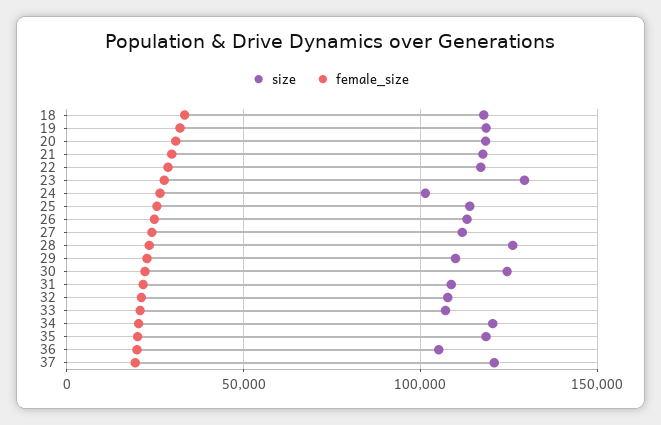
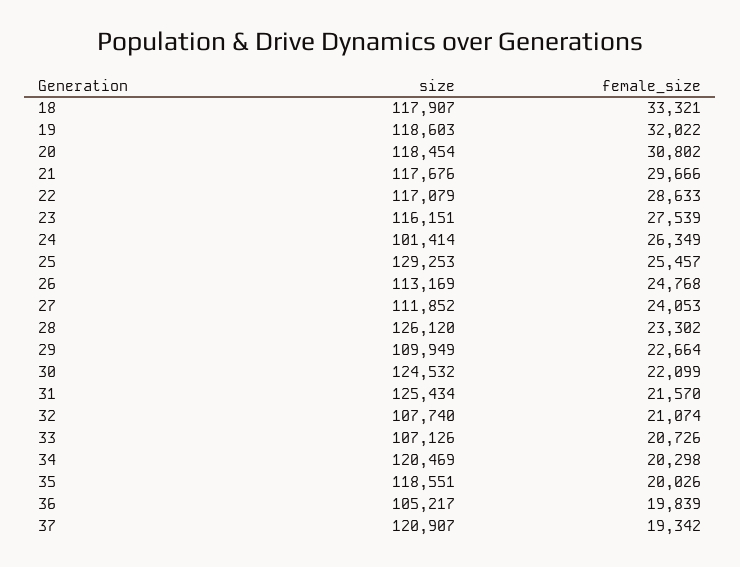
  {
    "size": {
      "18": 117907,
      "19": 118603,
      "20": 118454,
      "21": 117676,
      "22": 117079,
-     "23": 130000,
+     "23": 116151,
      "24": 101414,
-     "25": 115000,
+     "25": 129253,
      "26": 113169,
      "27": 111852,
      "28": 126120,
      "29": 109949,
      "30": 124532,
-     "31": 110000,
+     "31": 125434,
      "32": 107740,
      "33": 107126,
      "34": 120469,
      "35": 118551,
      "36": 105217,
      "37": 120907
    },
    "female_size": {
      "18": 33321,
      "19": 32022,
      "20": 30802,
      "21": 29666,
      "22": 28633,
      "23": 27539,
      "24": 26349,
      "25": 25457,
      "26": 24768,
      "27": 24053,
      "28": 23302,
      "29": 22664,
      "30": 22099,
      "31": 21570,
      "32": 21074,
      "33": 20726,
      "34": 20298,
      "35": 20026,
      "36": 19839,
      "37": 19342
    }
  }

